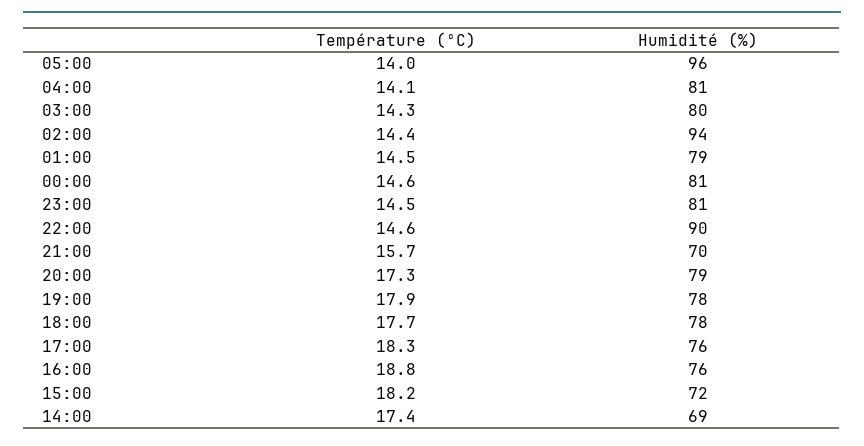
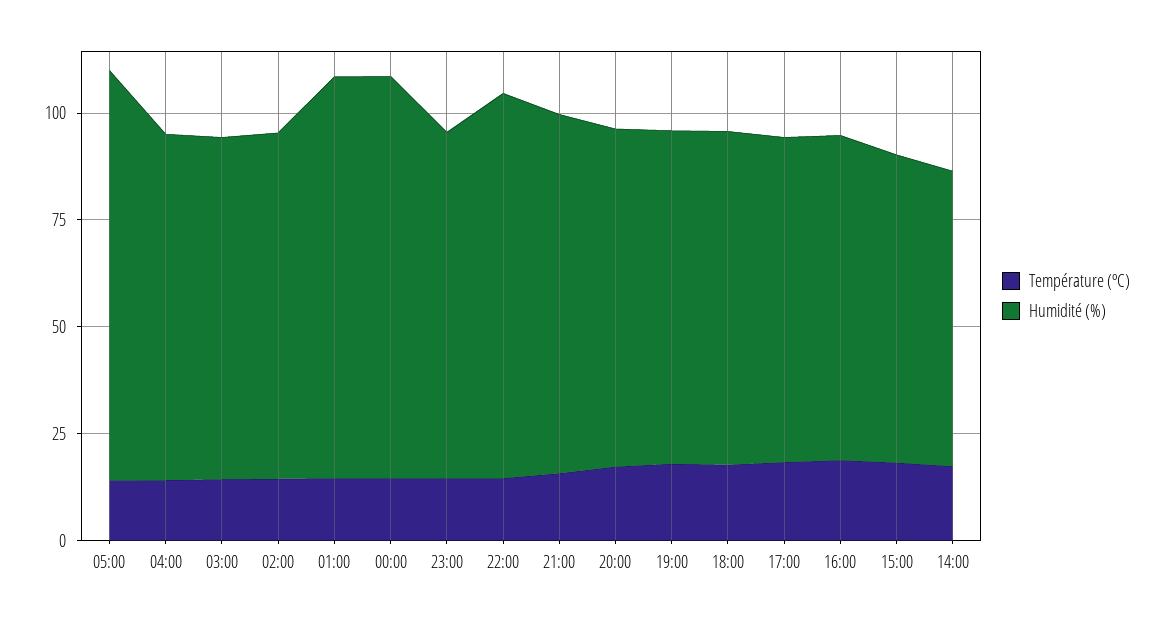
  {
    "Température (ºC)": {
      "05:00": 14,
      "04:00": 14.1,
      "03:00": 14.3,
      "02:00": 14.4,
      "01:00": 14.5,
      "00:00": 14.6,
      "23:00": 14.5,
      "22:00": 14.6,
      "21:00": 15.7,
      "20:00": 17.3,
      "19:00": 17.9,
      "18:00": 17.7,
      "17:00": 18.3,
      "16:00": 18.8,
      "15:00": 18.2,
      "14:00": 17.4
    },
    "Humidité (%)": {
      "05:00": 96,
      "04:00": 81,
      "03:00": 80,
-     "02:00": 94,
+     "02:00": 80,
-     "01:00": 79,
+     "01:00": 95,
-     "00:00": 81,
+     "00:00": 95,
      "23:00": 81,
      "22:00": 90,
-     "21:00": 70,
+     "21:00": 85,
      "20:00": 79,
      "19:00": 78,
      "18:00": 78,
      "17:00": 76,
      "16:00": 76,
      "15:00": 72,
      "14:00": 69
    }
  }

